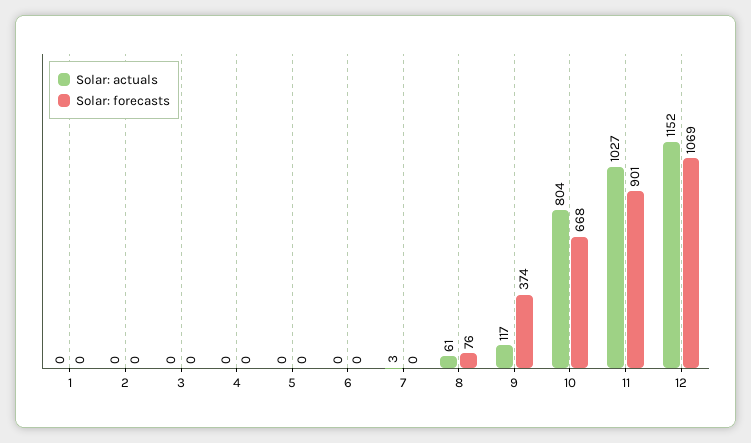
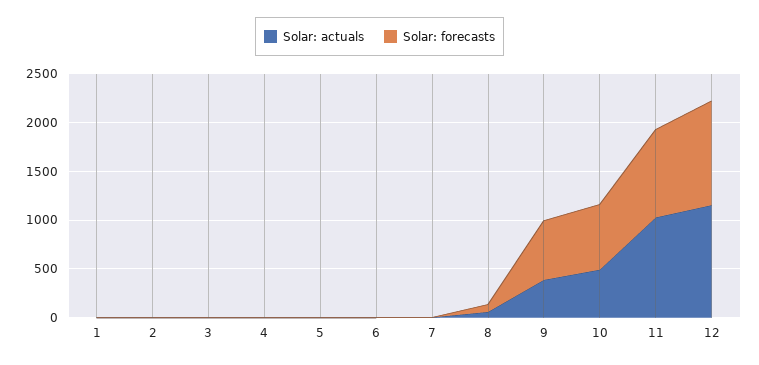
  {
    "Solar: actuals": {
      "1": 0,
      "2": 0,
      "3": 0,
      "4": 0,
      "5": 0,
      "6": 0,
      "7": 3,
      "8": 61,
-     "9": 117,
+     "9": 400,
-     "10": 804,
+     "10": 500,
      "11": 1027,
      "12": 1152
    },
    "Solar: forecasts": {
      "1": 0,
      "2": 0,
      "3": 0,
      "4": 0,
      "5": 0,
      "6": 0,
      "7": 0,
      "8": 76,
-     "9": 374,
+     "9": 600,
      "10": 668,
      "11": 901,
      "12": 1069
    }
  }

